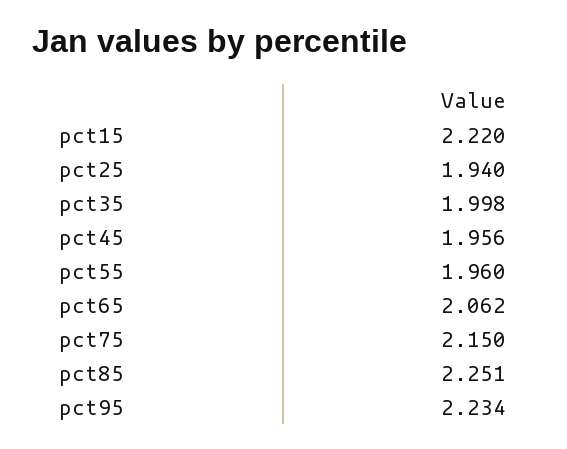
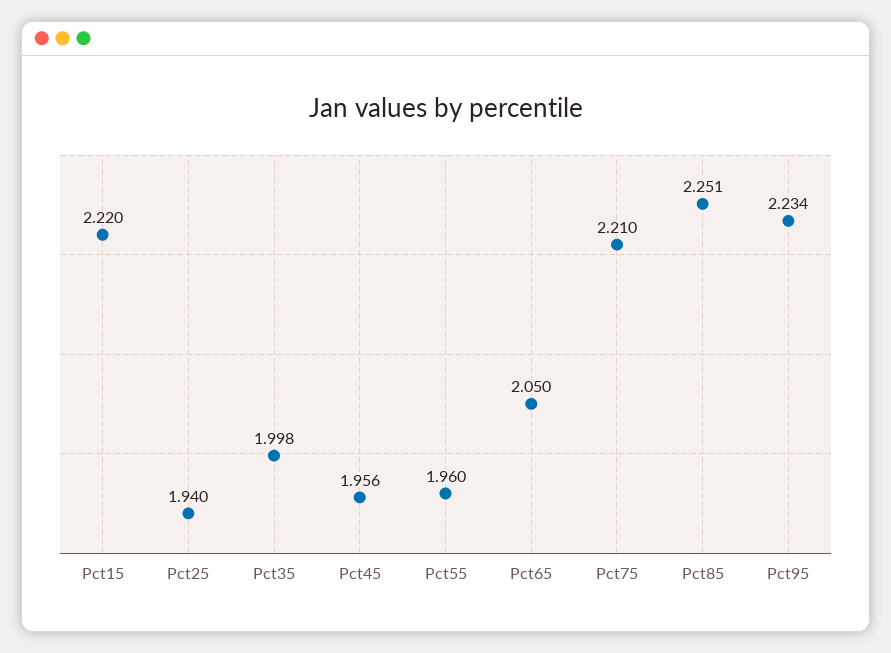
  {
    "pct15": 2.22,
    "pct25": 1.94,
    "pct35": 1.998,
    "pct45": 1.956,
    "pct55": 1.96,
-   "pct65": 2.062,
+   "pct65": 2.05,
-   "pct75": 2.15,
+   "pct75": 2.21,
    "pct85": 2.251,
    "pct95": 2.234
  }

